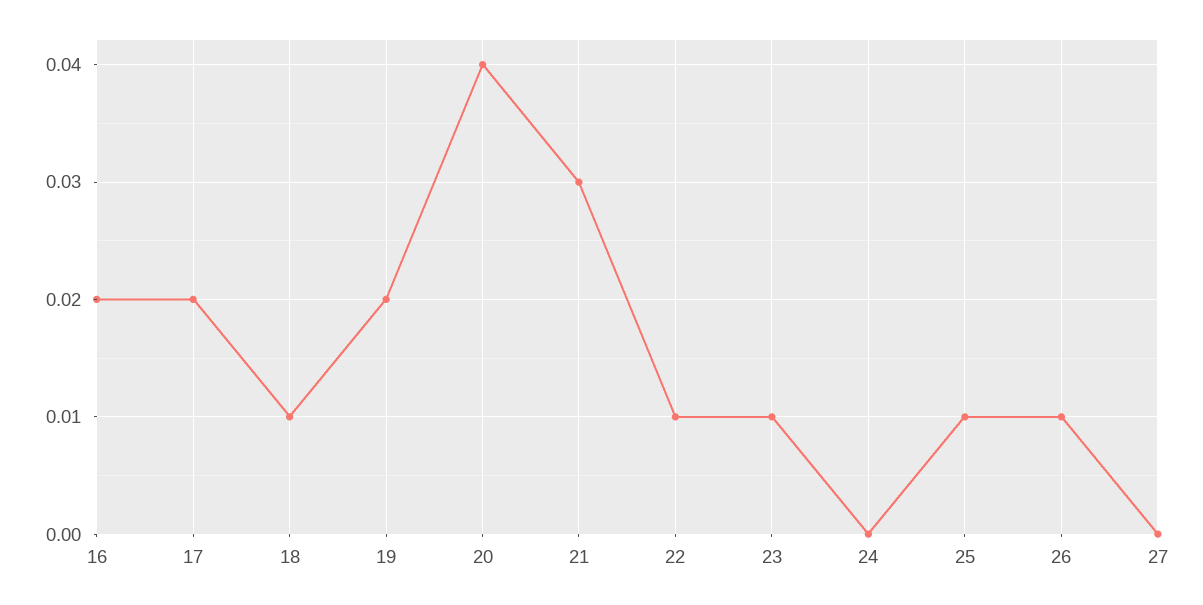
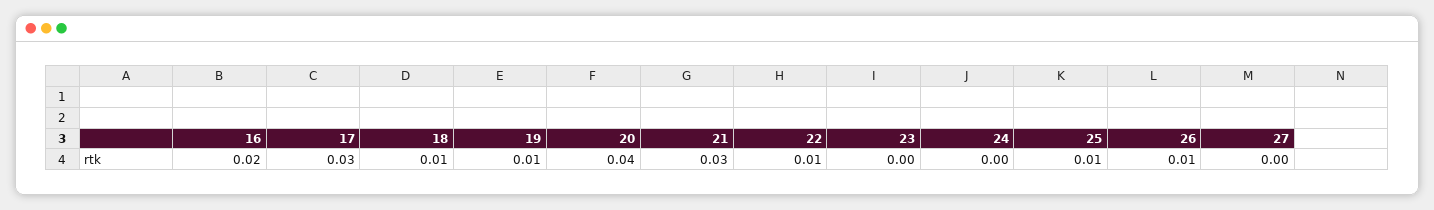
  {
    "16": 0.02,
-   "17": 0.02,
+   "17": 0.03,
    "18": 0.01,
-   "19": 0.02,
+   "19": 0.01,
    "20": 0.04,
    "21": 0.03,
    "22": 0.01,
-   "23": 0.01,
+   "23": 0,
    "24": 0,
    "25": 0.01,
    "26": 0.01,
    "27": 0
  }

